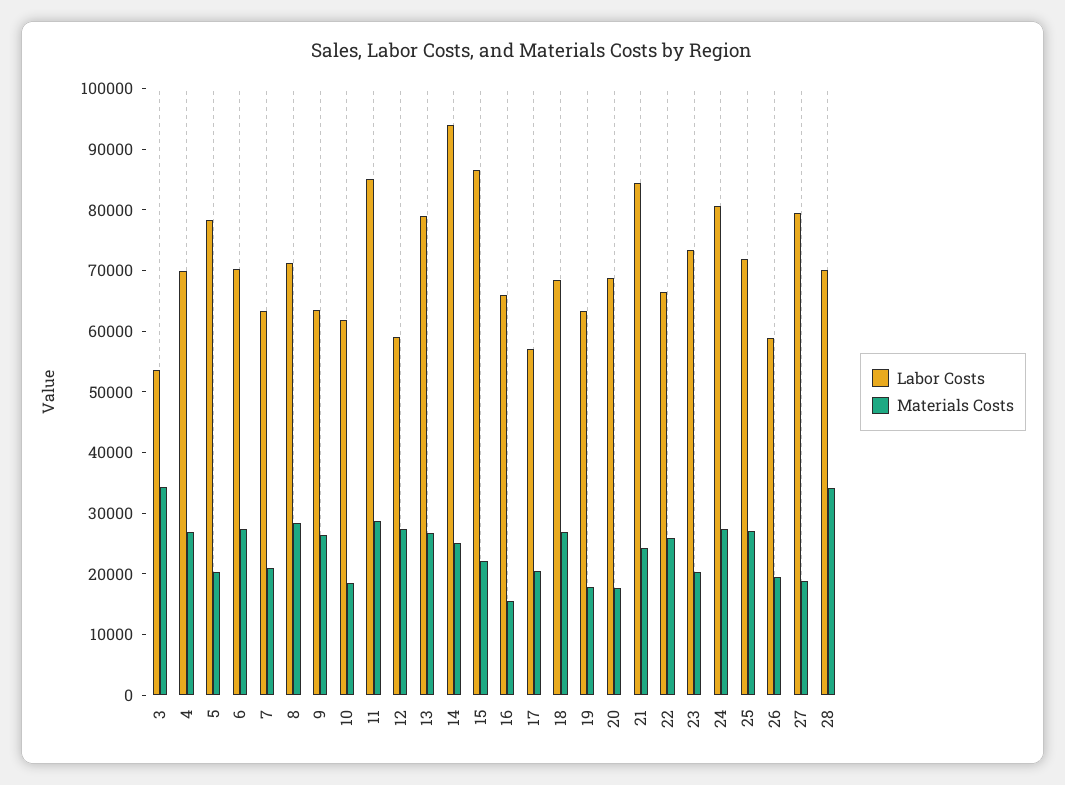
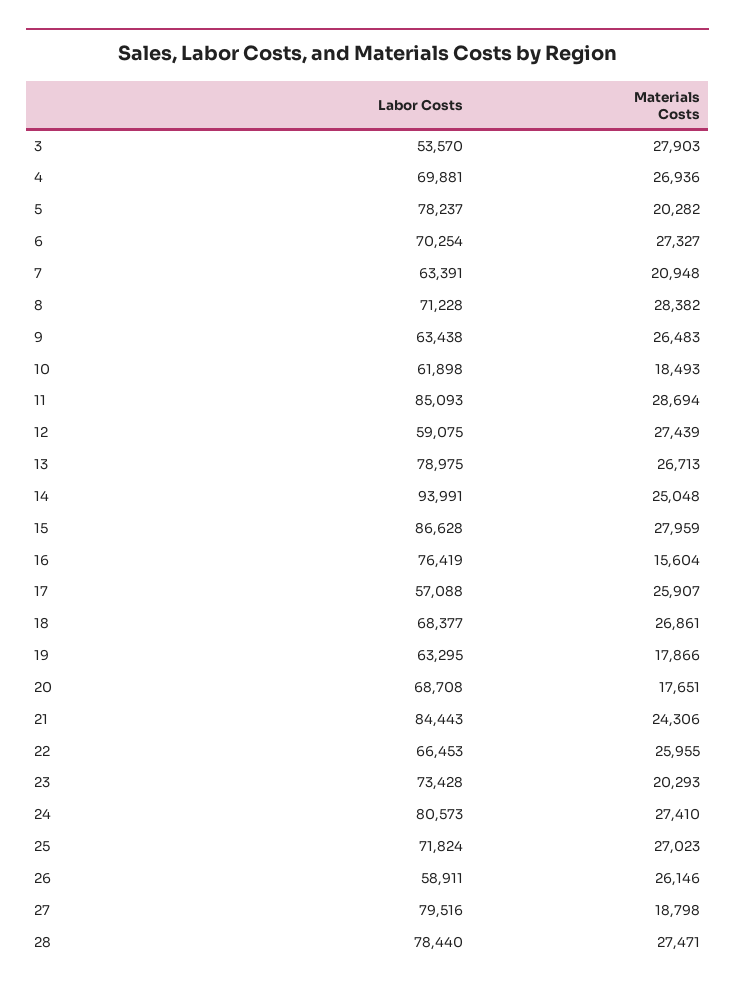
  {
    "Labor Costs": {
      "3": 53570,
      "4": 69881,
      "5": 78237,
      "6": 70254,
      "7": 63391,
      "8": 71228,
      "9": 63438,
      "10": 61898,
      "11": 85093,
      "12": 59075,
      "13": 78975,
      "14": 93991,
      "15": 86628,
-     "16": 66000,
+     "16": 76419,
      "17": 57088,
      "18": 68377,
      "19": 63295,
      "20": 68708,
      "21": 84443,
      "22": 66453,
      "23": 73428,
      "24": 80573,
      "25": 71824,
      "26": 58911,
      "27": 79516,
-     "28": 70000
+     "28": 78440
    },
    "Materials Costs": {
-     "3": 34000,
+     "3": 27903,
      "4": 26936,
      "5": 20282,
      "6": 27327,
      "7": 20948,
      "8": 28382,
      "9": 26483,
      "10": 18493,
      "11": 28694,
      "12": 27439,
      "13": 26713,
      "14": 25048,
-     "15": 22000,
+     "15": 27959,
      "16": 15604,
-     "17": 20000,
+     "17": 25907,
      "18": 26861,
      "19": 17866,
      "20": 17651,
      "21": 24306,
      "22": 25955,
      "23": 20293,
      "24": 27410,
      "25": 27023,
-     "26": 20000,
+     "26": 26146,
      "27": 18798,
-     "28": 34000
+     "28": 27471
    }
  }

